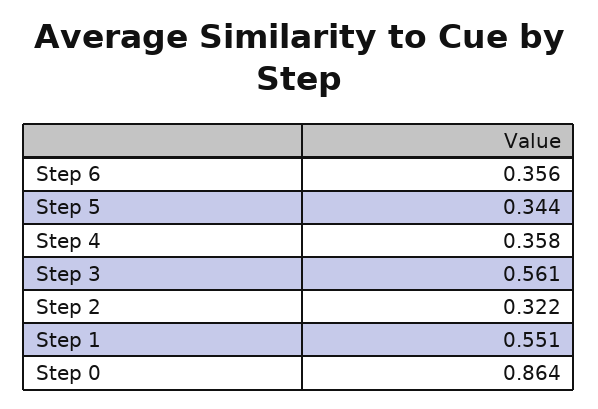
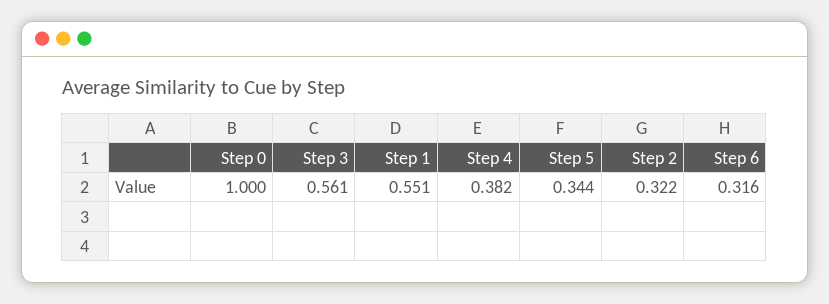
  {
-   "Step 6": 0.356,
+   "Step 6": 0.316,
    "Step 5": 0.344,
-   "Step 4": 0.358,
+   "Step 4": 0.382,
    "Step 3": 0.561,
    "Step 2": 0.322,
    "Step 1": 0.551,
-   "Step 0": 0.864
+   "Step 0": 1
  }

